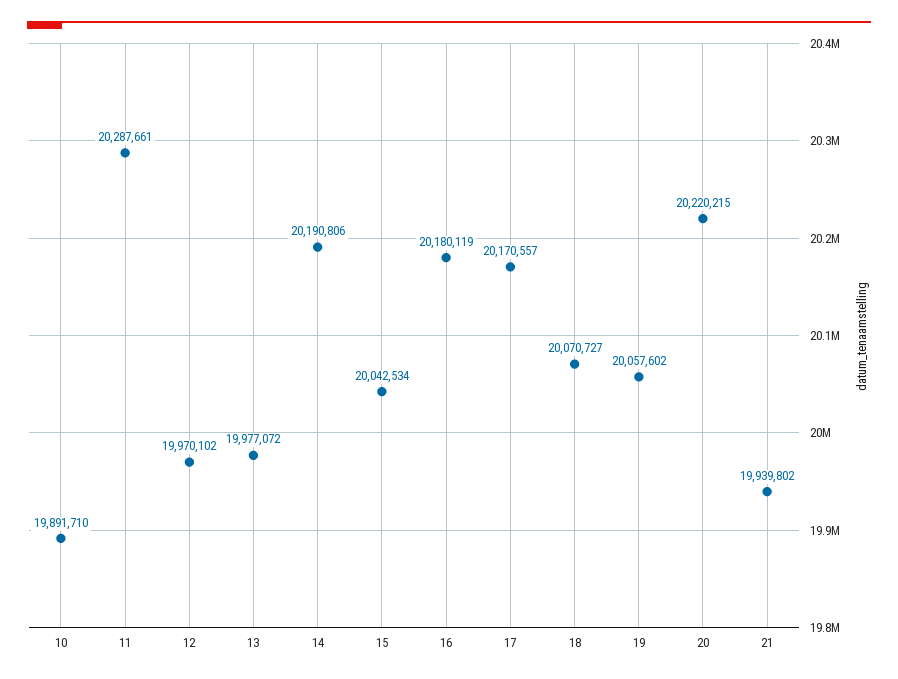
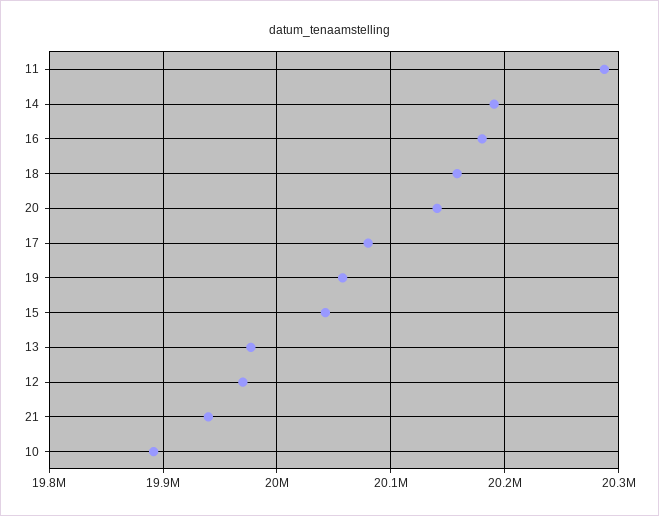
  {
    "10": 19891710,
    "11": 20287661,
    "12": 19970102,
    "13": 19977072,
    "14": 20190806,
    "15": 20042534,
    "16": 20180119,
-   "17": 20170557,
+   "17": 20080000,
-   "18": 20070727,
+   "18": 20160000,
    "19": 20057602,
-   "20": 20220215,
+   "20": 20140000,
    "21": 19939802
  }

